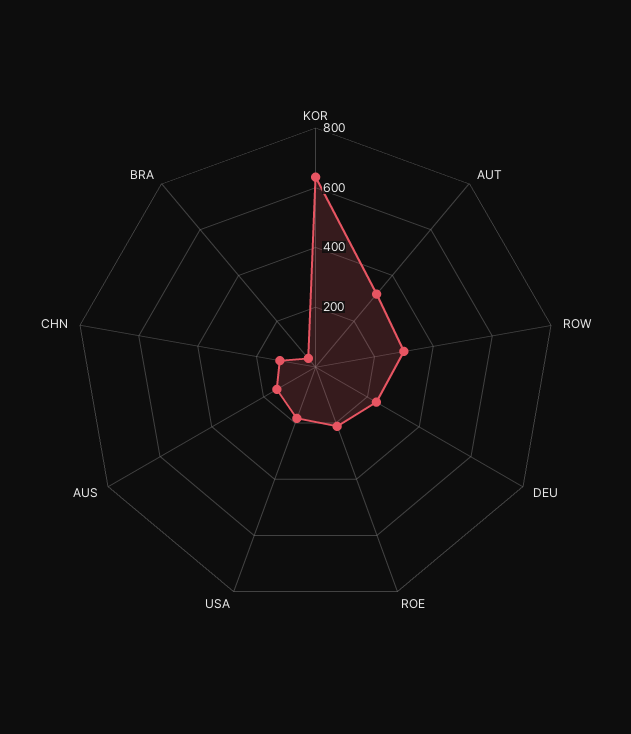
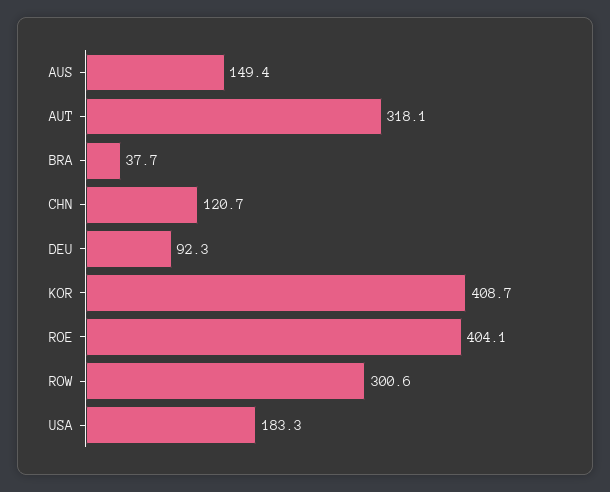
  {
-   "KOR": 650,
+   "KOR": 408.7,
    "AUT": 318.1,
    "ROW": 300.6,
-   "DEU": 250,
+   "DEU": 92.3,
-   "ROE": 200,
+   "ROE": 404.1,
    "USA": 183.3,
    "AUS": 149.4,
    "CHN": 120.7,
    "BRA": 37.7
  }

